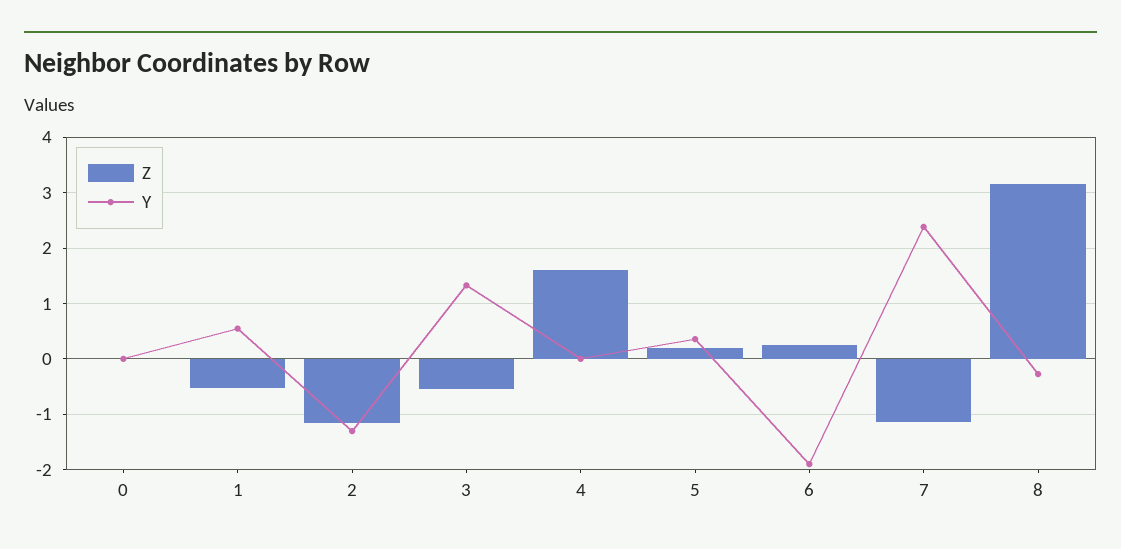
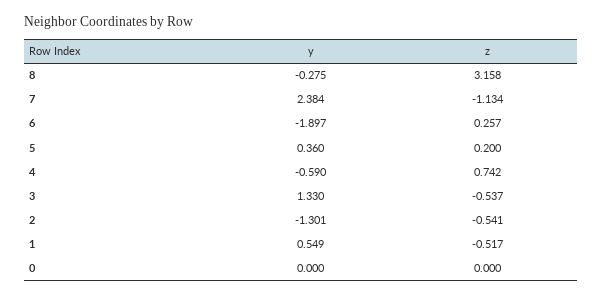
  {
    "Z": {
      "0": 0,
      "1": -0.517,
-     "2": -1.2,
+     "2": -0.541,
      "3": -0.537,
-     "4": 1.6,
+     "4": 0.742,
      "5": 0.2,
      "6": 0.257,
      "7": -1.134,
      "8": 3.158
    },
    "Y": {
      "0": 0,
      "1": 0.549,
      "2": -1.301,
      "3": 1.33,
-     "4": 0,
+     "4": -0.59,
      "5": 0.36,
      "6": -1.897,
      "7": 2.384,
      "8": -0.275
    }
  }

